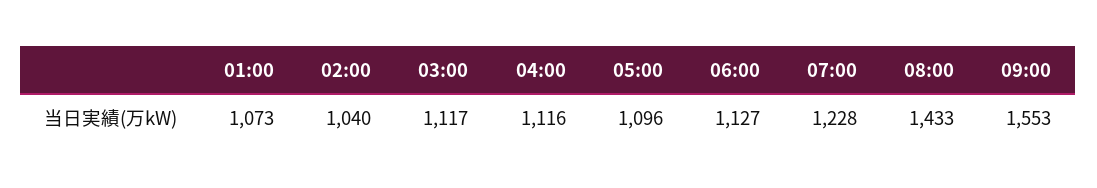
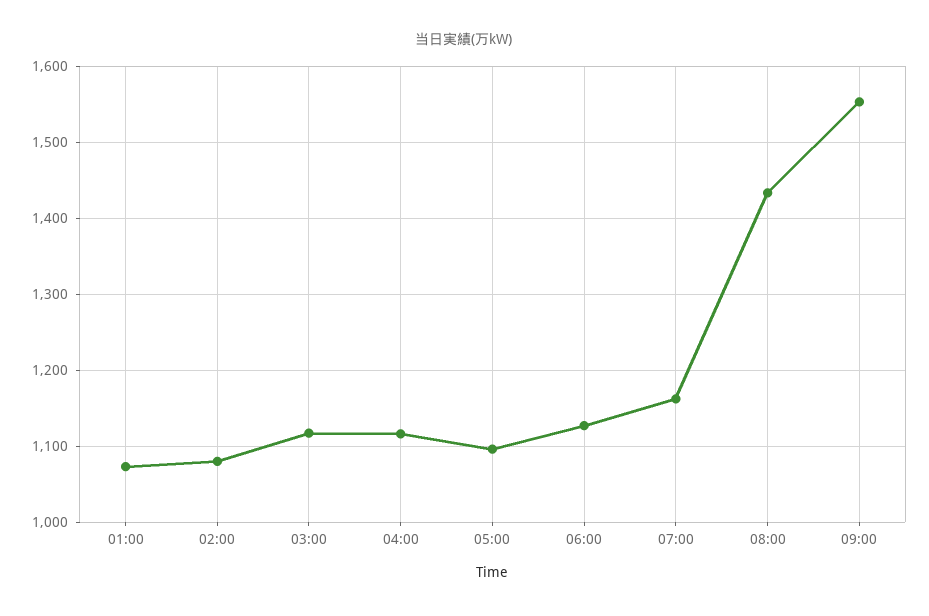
  {
    "01:00": 1073,
-   "02:00": 1040,
+   "02:00": 1080,
    "03:00": 1117,
    "04:00": 1116,
    "05:00": 1096,
    "06:00": 1127,
-   "07:00": 1228,
+   "07:00": 1160,
    "08:00": 1433,
    "09:00": 1553
  }

